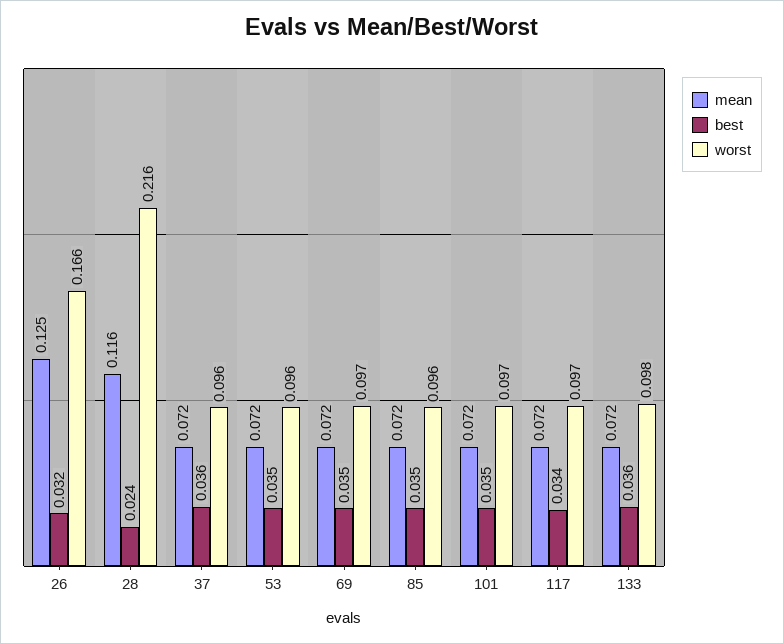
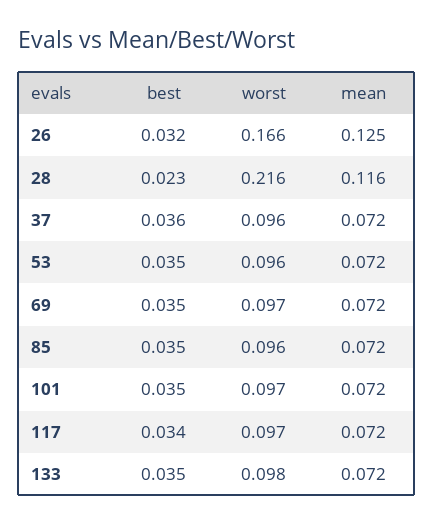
  {
    "mean": {
      "26": 0.125,
      "28": 0.116,
      "37": 0.072,
      "53": 0.072,
      "69": 0.072,
      "85": 0.072,
      "101": 0.072,
      "117": 0.072,
      "133": 0.072
    },
    "best": {
      "26": 0.032,
-     "28": 0.024,
+     "28": 0.023,
      "37": 0.036,
      "53": 0.035,
      "69": 0.035,
      "85": 0.035,
      "101": 0.035,
      "117": 0.034,
-     "133": 0.036
+     "133": 0.035
    },
    "worst": {
      "26": 0.166,
      "28": 0.216,
      "37": 0.096,
      "53": 0.096,
      "69": 0.097,
      "85": 0.096,
      "101": 0.097,
      "117": 0.097,
      "133": 0.098
    }
  }

